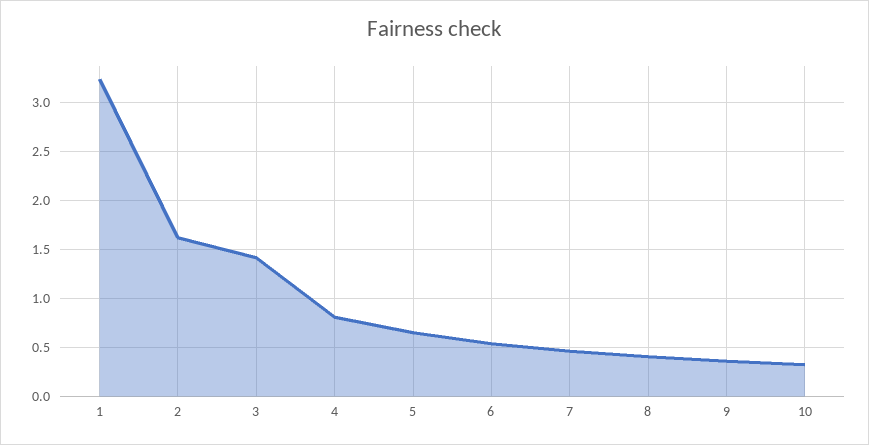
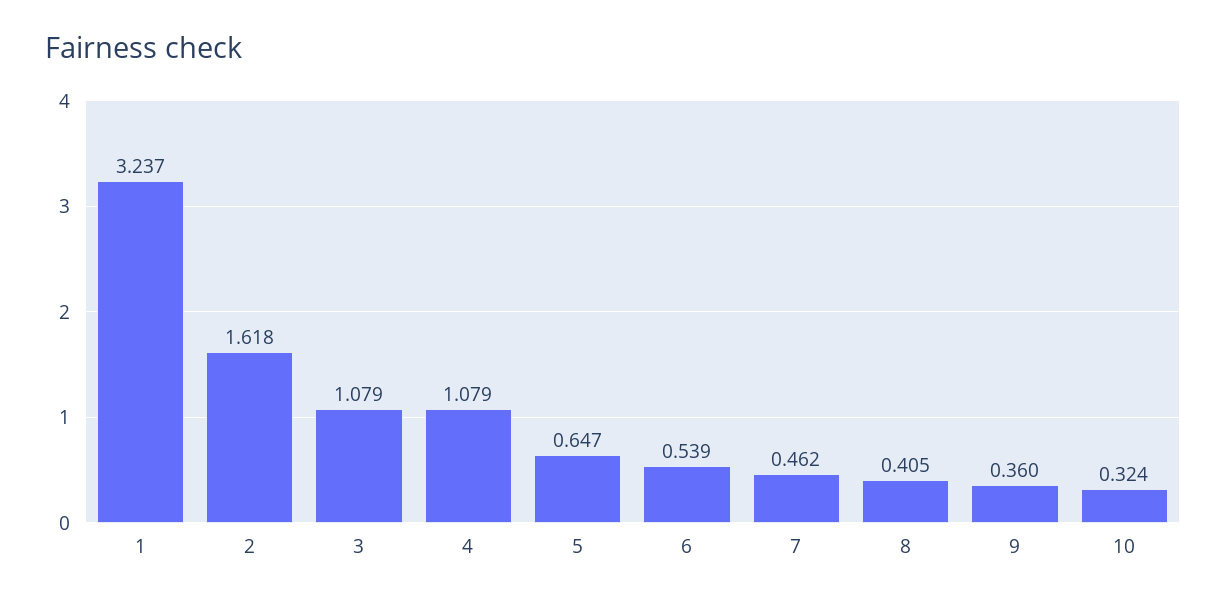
  {
    "1": 3.237,
    "2": 1.618,
-   "3": 1.4,
+   "3": 1.079,
-   "4": 0.8,
+   "4": 1.079,
    "5": 0.647,
    "6": 0.539,
    "7": 0.462,
    "8": 0.405,
    "9": 0.36,
    "10": 0.324
  }

